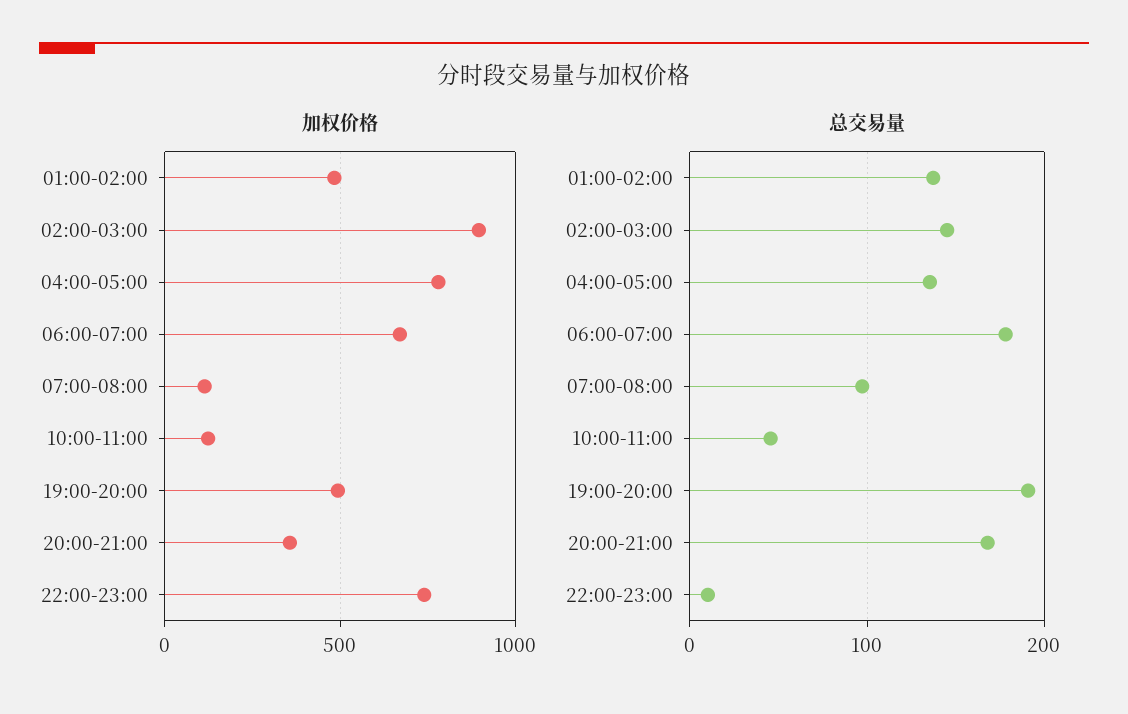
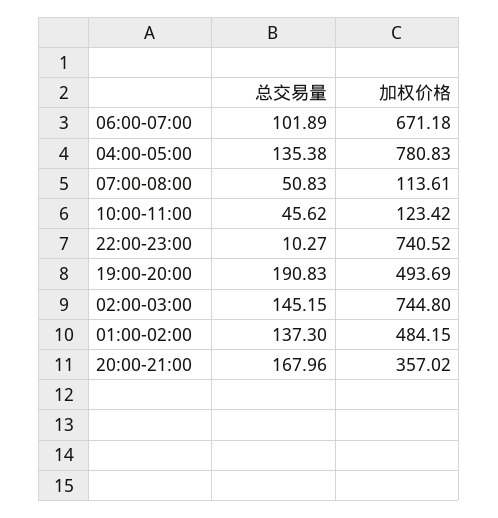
  {
    "加权价格": {
      "01:00-02:00": 484.15,
-     "02:00-03:00": 900,
+     "02:00-03:00": 744.8,
      "04:00-05:00": 780.83,
      "06:00-07:00": 671.18,
      "07:00-08:00": 113.61,
      "10:00-11:00": 123.42,
      "19:00-20:00": 493.69,
      "20:00-21:00": 357.02,
      "22:00-23:00": 740.52
    },
    "总交易量": {
      "01:00-02:00": 137.3,
      "02:00-03:00": 145.15,
      "04:00-05:00": 135.38,
-     "06:00-07:00": 180,
+     "06:00-07:00": 101.89,
-     "07:00-08:00": 100,
+     "07:00-08:00": 50.83,
      "10:00-11:00": 45.62,
      "19:00-20:00": 190.83,
      "20:00-21:00": 167.96,
      "22:00-23:00": 10.27
    }
  }

